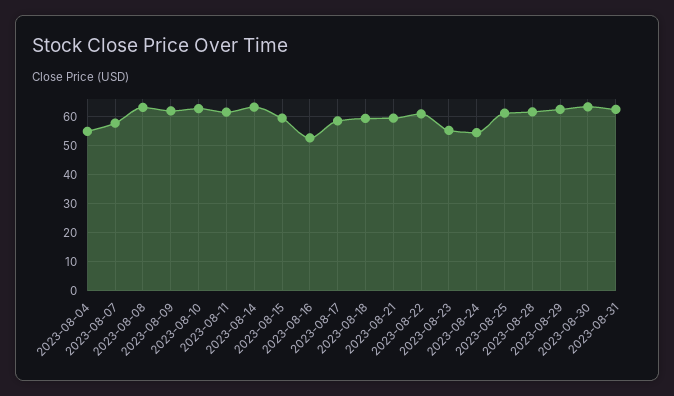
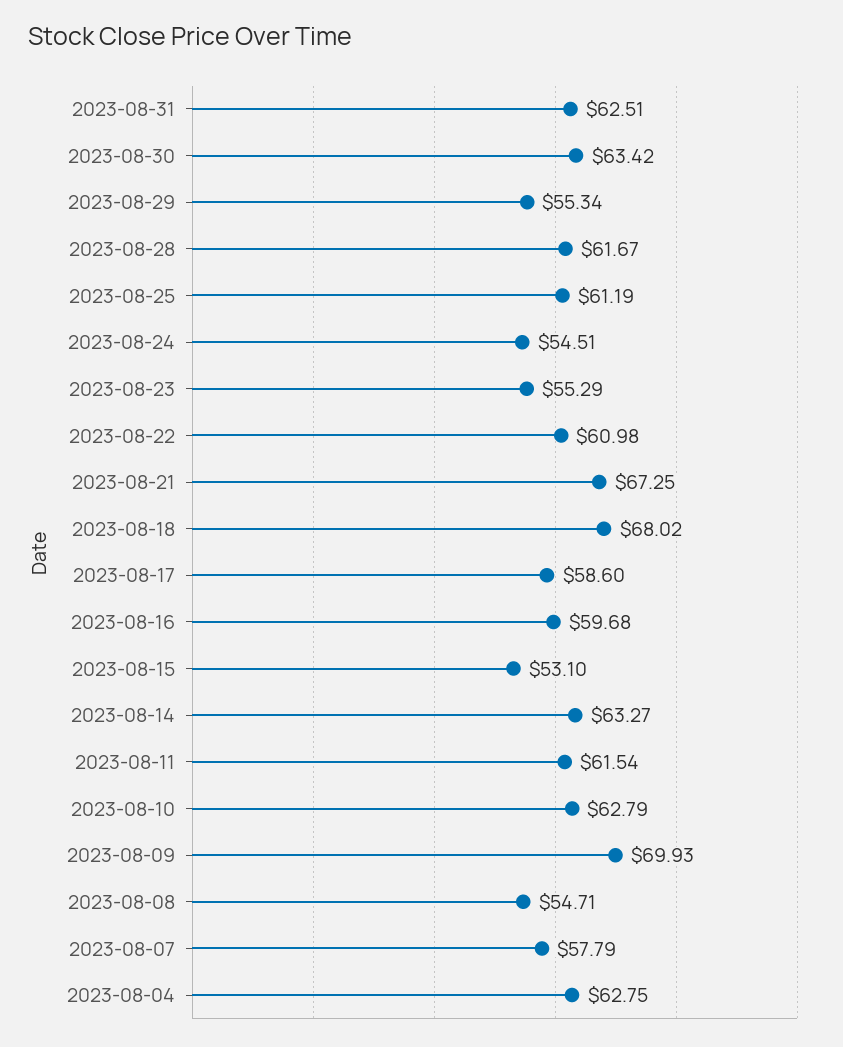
  {
-   "2023-08-04": 55,
+   "2023-08-04": 62.75,
    "2023-08-07": 57.79,
-   "2023-08-08": 62.5,
+   "2023-08-08": 54.71,
-   "2023-08-09": 62.5,
+   "2023-08-09": 69.93,
    "2023-08-10": 62.79,
    "2023-08-11": 61.54,
    "2023-08-14": 63.27,
-   "2023-08-15": 60,
+   "2023-08-15": 53.1,
-   "2023-08-16": 52.5,
+   "2023-08-16": 59.68,
    "2023-08-17": 58.6,
-   "2023-08-18": 60,
+   "2023-08-18": 68.02,
-   "2023-08-21": 60,
+   "2023-08-21": 67.25,
    "2023-08-22": 60.98,
    "2023-08-23": 55.29,
    "2023-08-24": 54.51,
    "2023-08-25": 61.19,
    "2023-08-28": 61.67,
-   "2023-08-29": 62.5,
+   "2023-08-29": 55.34,
    "2023-08-30": 63.42,
    "2023-08-31": 62.51
  }

